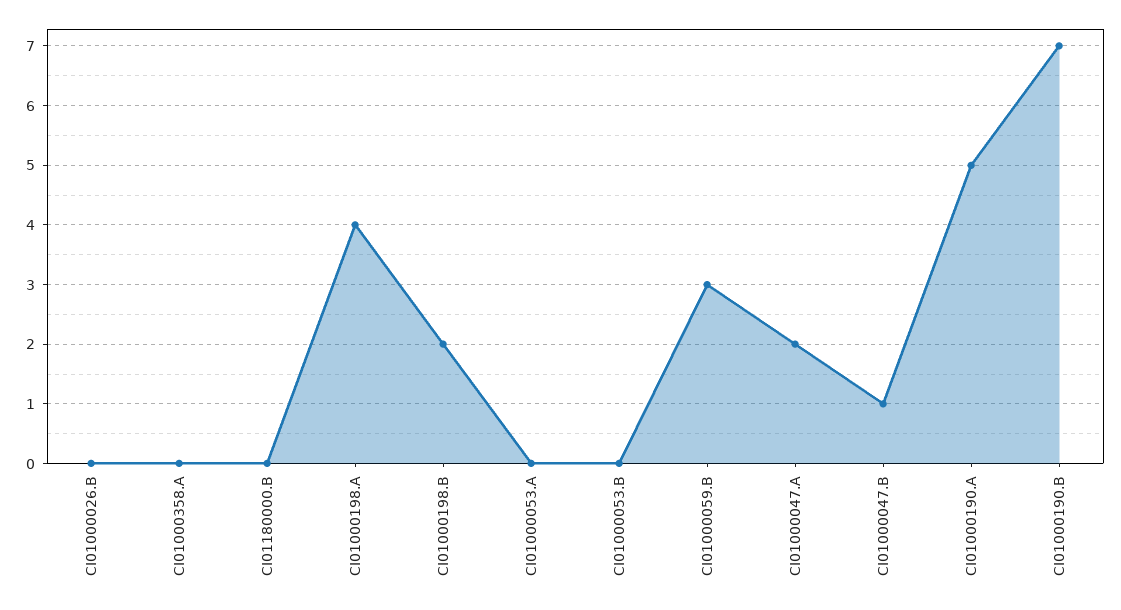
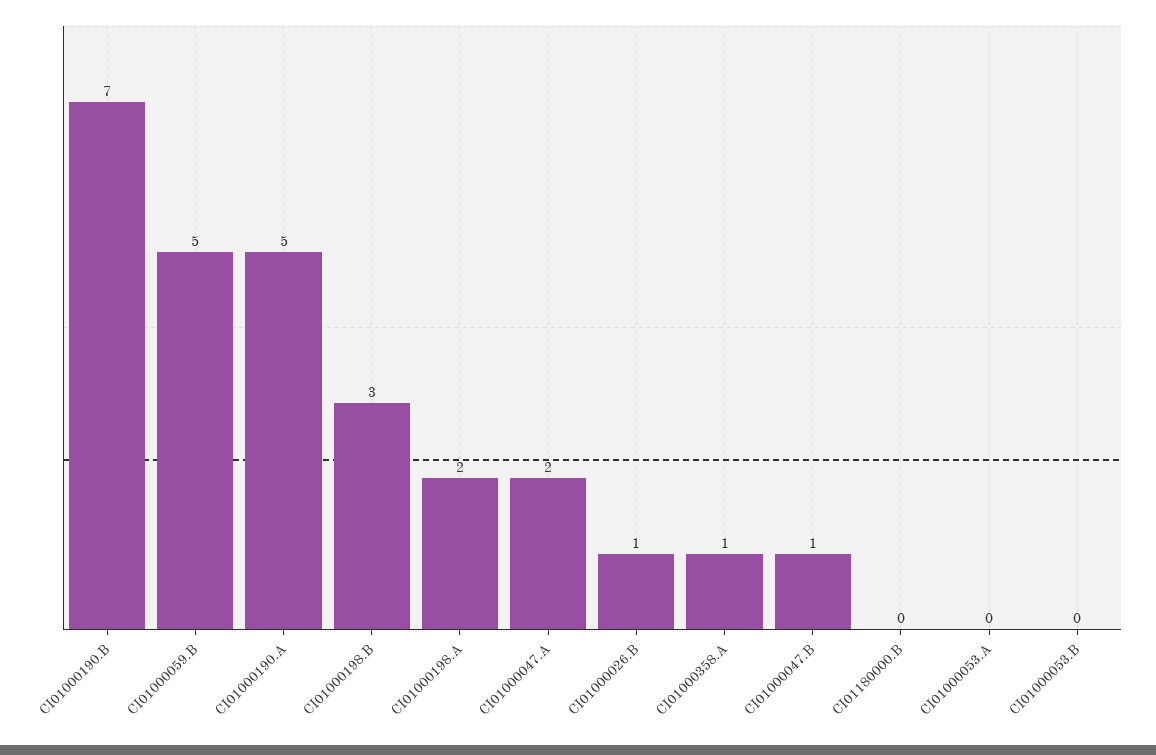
  {
-   "CI01000026.B": 0,
+   "CI01000026.B": 1,
-   "CI01000358.A": 0,
+   "CI01000358.A": 1,
    "CI01180000.B": 0,
-   "CI01000198.A": 4,
+   "CI01000198.A": 2,
-   "CI01000198.B": 2,
+   "CI01000198.B": 3,
    "CI01000053.A": 0,
    "CI01000053.B": 0,
-   "CI01000059.B": 3,
+   "CI01000059.B": 5,
    "CI01000047.A": 2,
    "CI01000047.B": 1,
    "CI01000190.A": 5,
    "CI01000190.B": 7
  }

